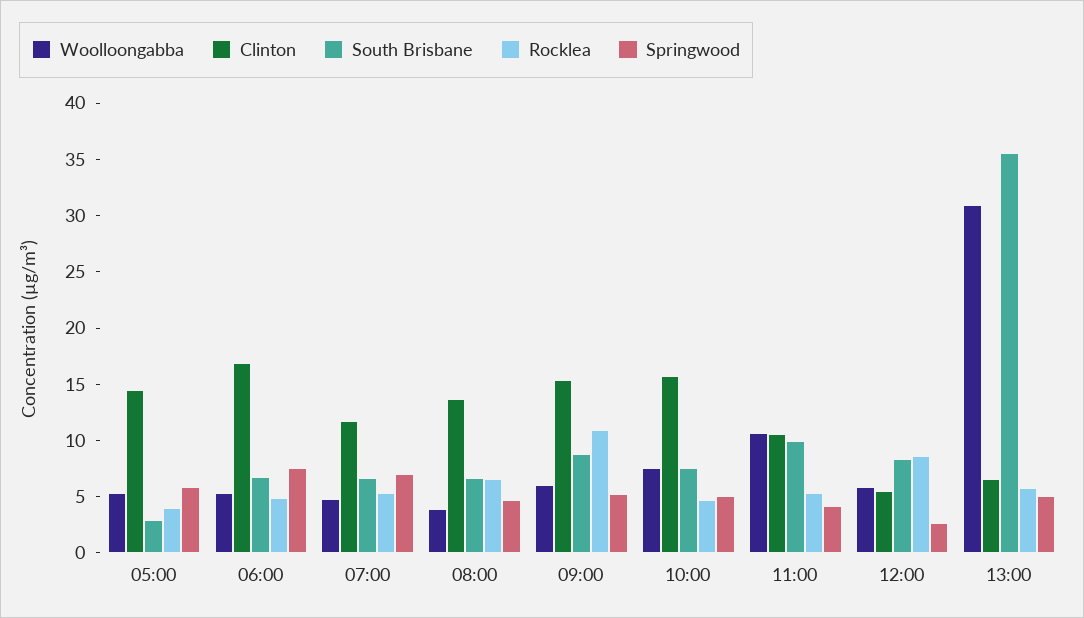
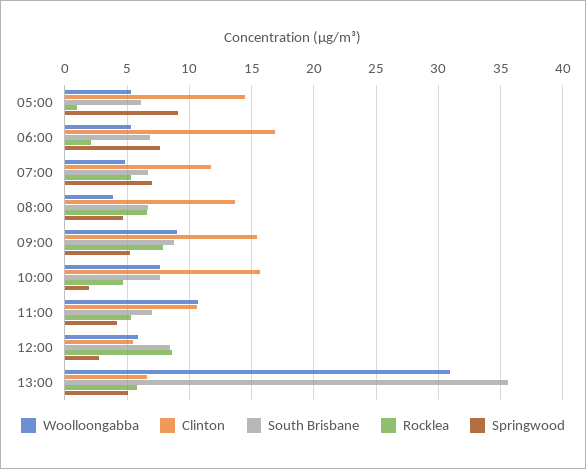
  {
    "Woolloongabba": {
      "05:00": 5.5,
      "06:00": 5.5,
      "07:00": 5,
      "08:00": 4,
-     "09:00": 6,
+     "09:00": 9,
      "10:00": 7.5,
      "11:00": 10.5,
      "12:00": 6,
      "13:00": 31
    },
    "Clinton": {
      "05:00": 14.5,
      "06:00": 17,
      "07:00": 11.5,
      "08:00": 13.5,
      "09:00": 15.5,
      "10:00": 15.5,
      "11:00": 10.5,
      "12:00": 5.5,
      "13:00": 6.5
    },
    "South Brisbane": {
-     "05:00": 3,
+     "05:00": 6,
      "06:00": 7,
      "07:00": 6.5,
      "08:00": 6.5,
      "09:00": 9,
      "10:00": 7.5,
-     "11:00": 10,
+     "11:00": 7,
      "12:00": 8.5,
      "13:00": 35.5
    },
    "Rocklea": {
-     "05:00": 4,
+     "05:00": 1,
-     "06:00": 5,
+     "06:00": 2,
      "07:00": 5.5,
      "08:00": 6.5,
-     "09:00": 11,
+     "09:00": 8,
      "10:00": 4.5,
      "11:00": 5.5,
      "12:00": 8.5,
      "13:00": 6
    },
    "Springwood": {
-     "05:00": 6,
+     "05:00": 9,
      "06:00": 7.5,
      "07:00": 7,
      "08:00": 4.5,
      "09:00": 5,
-     "10:00": 5,
+     "10:00": 2,
      "11:00": 4,
      "12:00": 2.5,
      "13:00": 5
    }
  }

